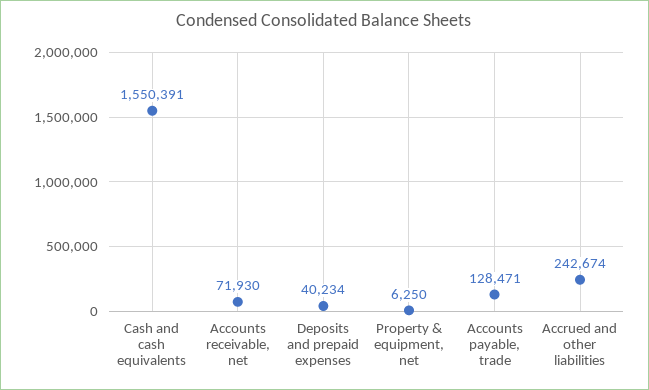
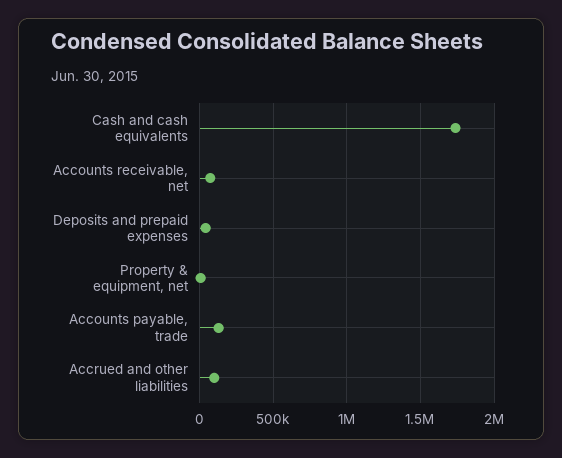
  {
-   "Cash and cash equivalents": 1550391,
+   "Cash and cash equivalents": 1750000,
    "Accounts receivable, net": 71930,
    "Deposits and prepaid expenses": 40234,
    "Property & equipment, net": 6250,
    "Accounts payable, trade": 128471,
-   "Accrued and other liabilities": 242674
+   "Accrued and other liabilities": 100000
  }

